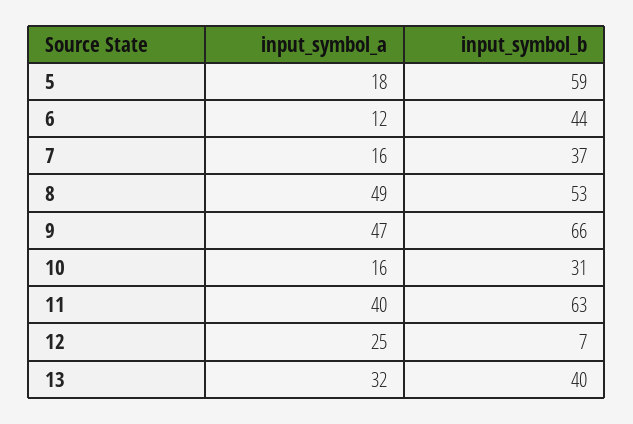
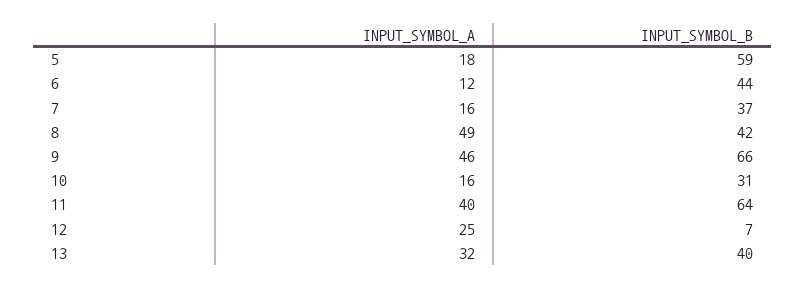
  {
    "input_symbol_a": {
      "5": 18,
      "6": 12,
      "7": 16,
      "8": 49,
-     "9": 47,
+     "9": 46,
      "10": 16,
      "11": 40,
      "12": 25,
      "13": 32
    },
    "input_symbol_b": {
      "5": 59,
      "6": 44,
      "7": 37,
-     "8": 53,
+     "8": 42,
      "9": 66,
      "10": 31,
-     "11": 63,
+     "11": 64,
      "12": 7,
      "13": 40
    }
  }

